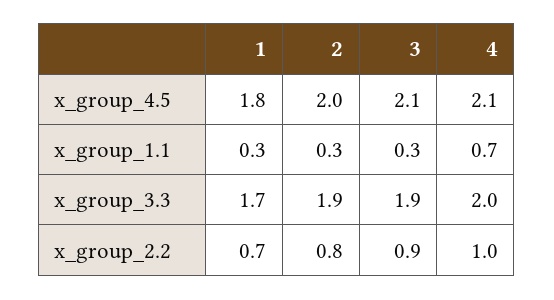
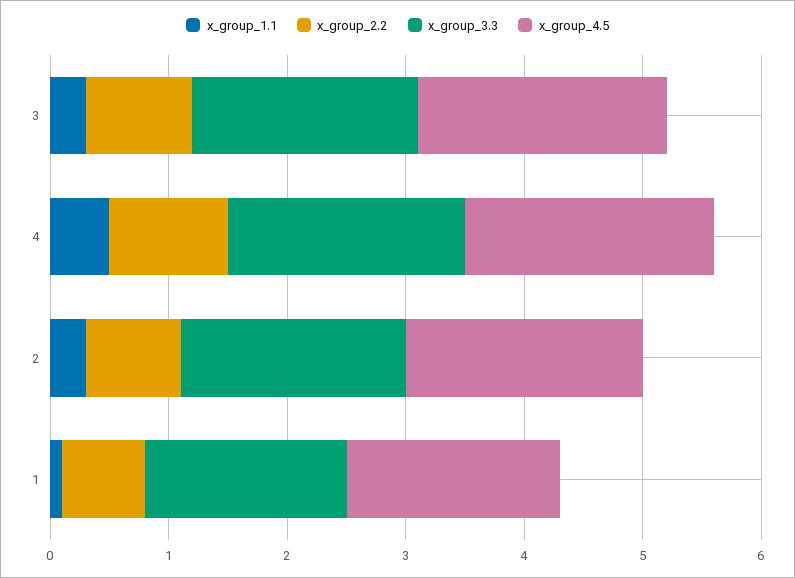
  {
    "x_group_4.5": {
      "1": 1.8,
      "2": 2,
      "3": 2.1,
      "4": 2.1
    },
    "x_group_1.1": {
-     "1": 0.3,
+     "1": 0.1,
      "2": 0.3,
      "3": 0.3,
-     "4": 0.7
+     "4": 0.5
    },
    "x_group_3.3": {
      "1": 1.7,
      "2": 1.9,
      "3": 1.9,
      "4": 2
    },
    "x_group_2.2": {
      "1": 0.7,
      "2": 0.8,
      "3": 0.9,
      "4": 1
    }
  }

